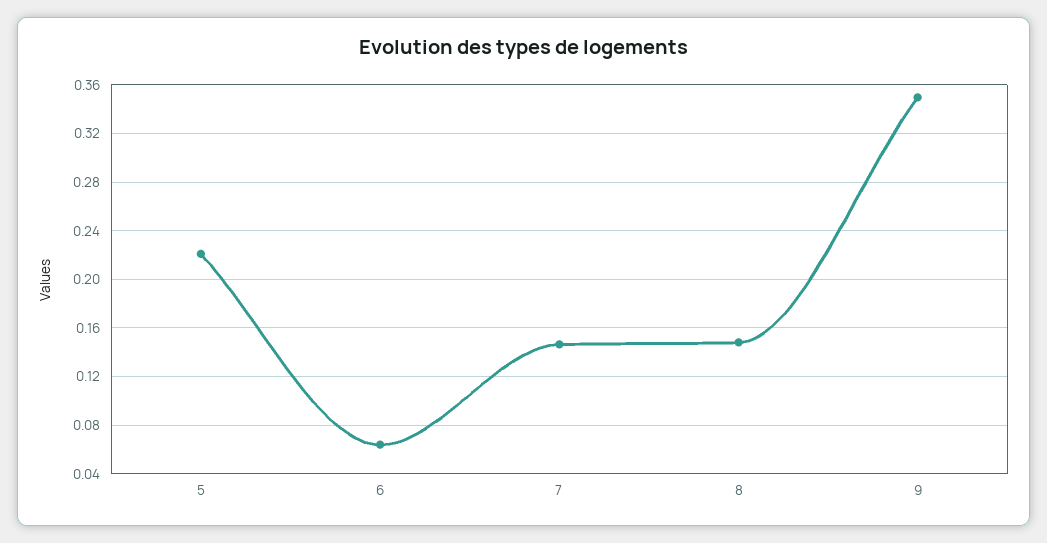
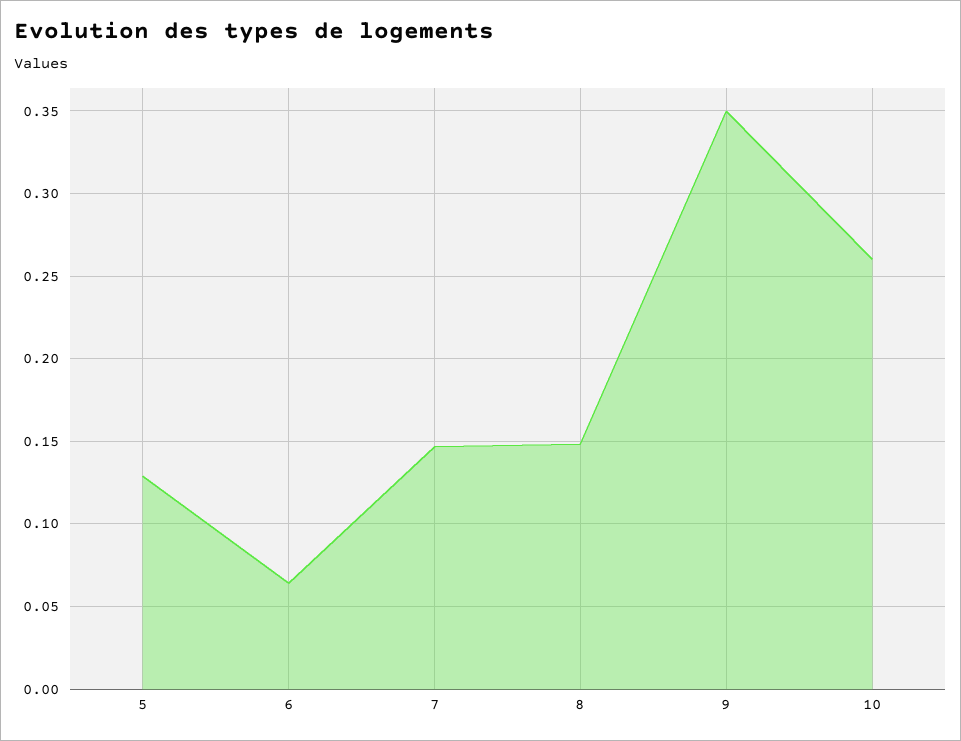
  {
-   "5": 0.22,
+   "5": 0.13,
    "6": 0.065,
    "7": 0.145,
    "8": 0.15,
-   "9": 0.35
+   "9": 0.35,
+   "10": 0.26
  }

